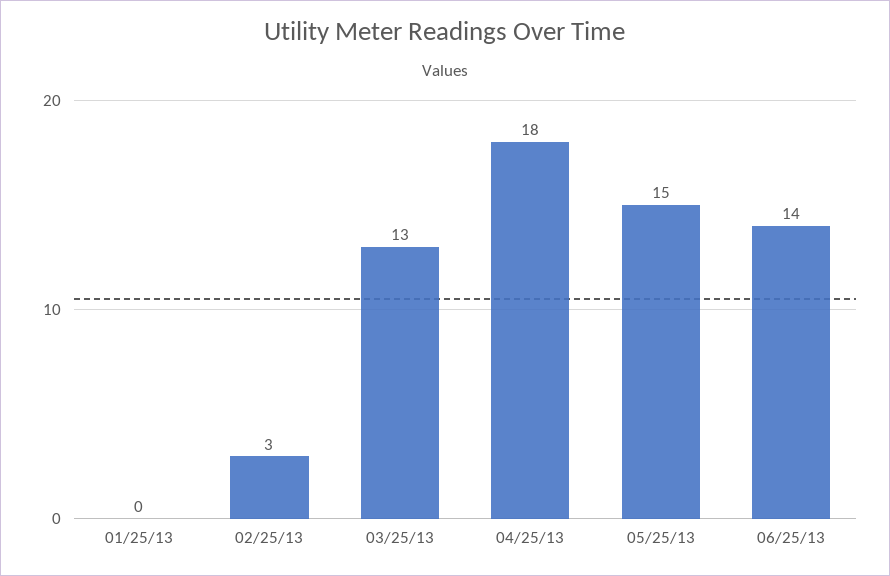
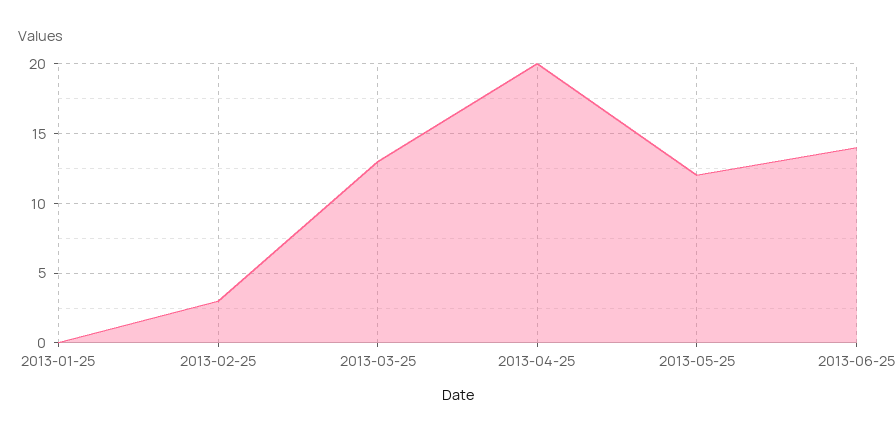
  {
    "01/25/13": 0,
    "02/25/13": 3,
    "03/25/13": 13,
-   "04/25/13": 18,
+   "04/25/13": 20,
-   "05/25/13": 15,
+   "05/25/13": 12,
    "06/25/13": 14
  }

